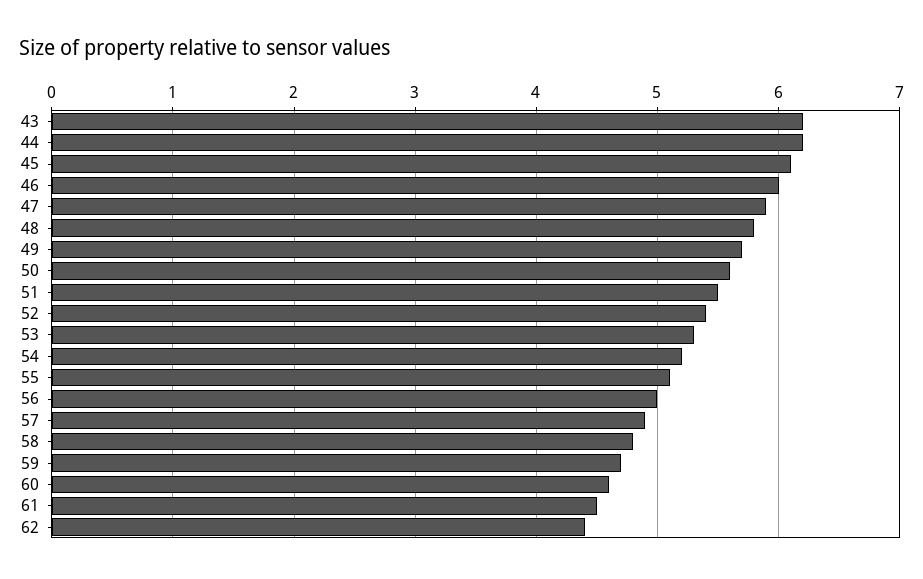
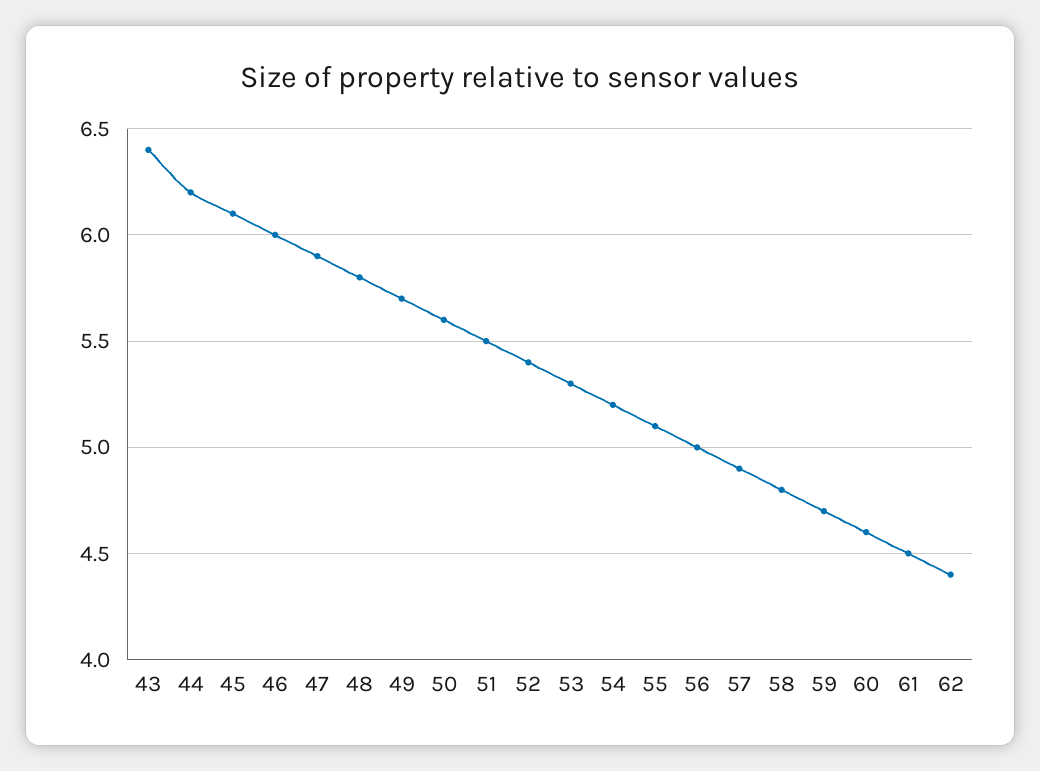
  {
-   "43": 6.2,
+   "43": 6.4,
    "44": 6.2,
    "45": 6.1,
    "46": 6,
    "47": 5.9,
    "48": 5.8,
    "49": 5.7,
    "50": 5.6,
    "51": 5.5,
    "52": 5.4,
    "53": 5.3,
    "54": 5.2,
    "55": 5.1,
    "56": 5,
    "57": 4.9,
    "58": 4.8,
    "59": 4.7,
    "60": 4.6,
    "61": 4.5,
    "62": 4.4
  }

